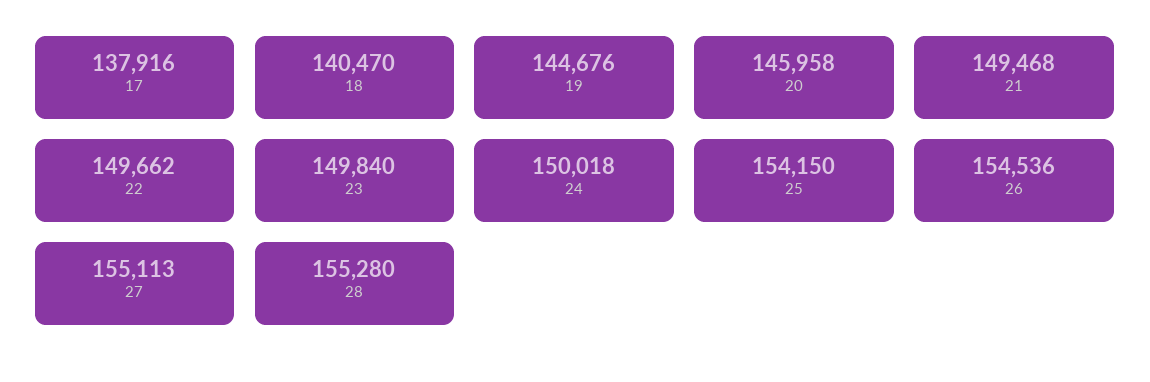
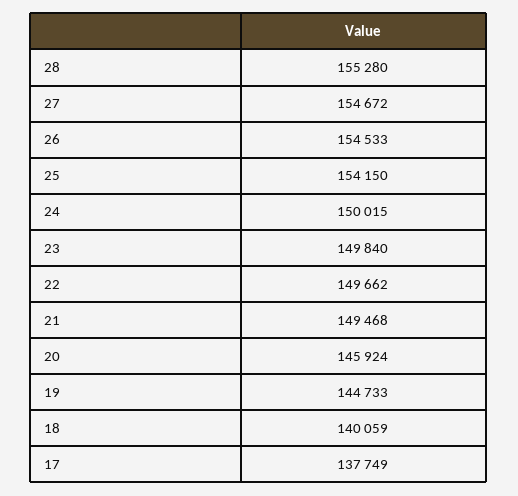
  {
-   "17": 137916,
+   "17": 137749,
-   "18": 140470,
+   "18": 140059,
-   "19": 144676,
+   "19": 144733,
-   "20": 145958,
+   "20": 145924,
    "21": 149468,
    "22": 149662,
    "23": 149840,
-   "24": 150018,
+   "24": 150015,
    "25": 154150,
-   "26": 154536,
+   "26": 154533,
-   "27": 155113,
+   "27": 154672,
    "28": 155280
  }

